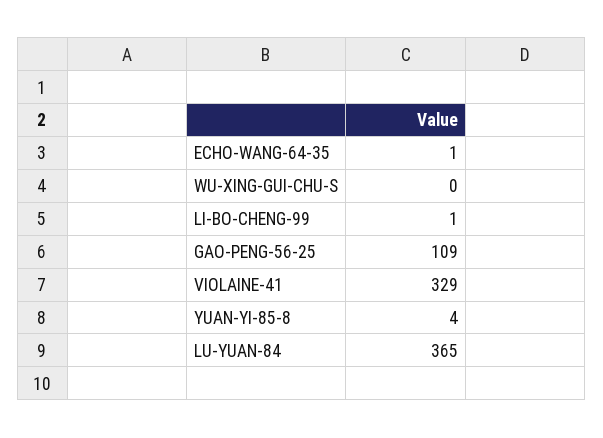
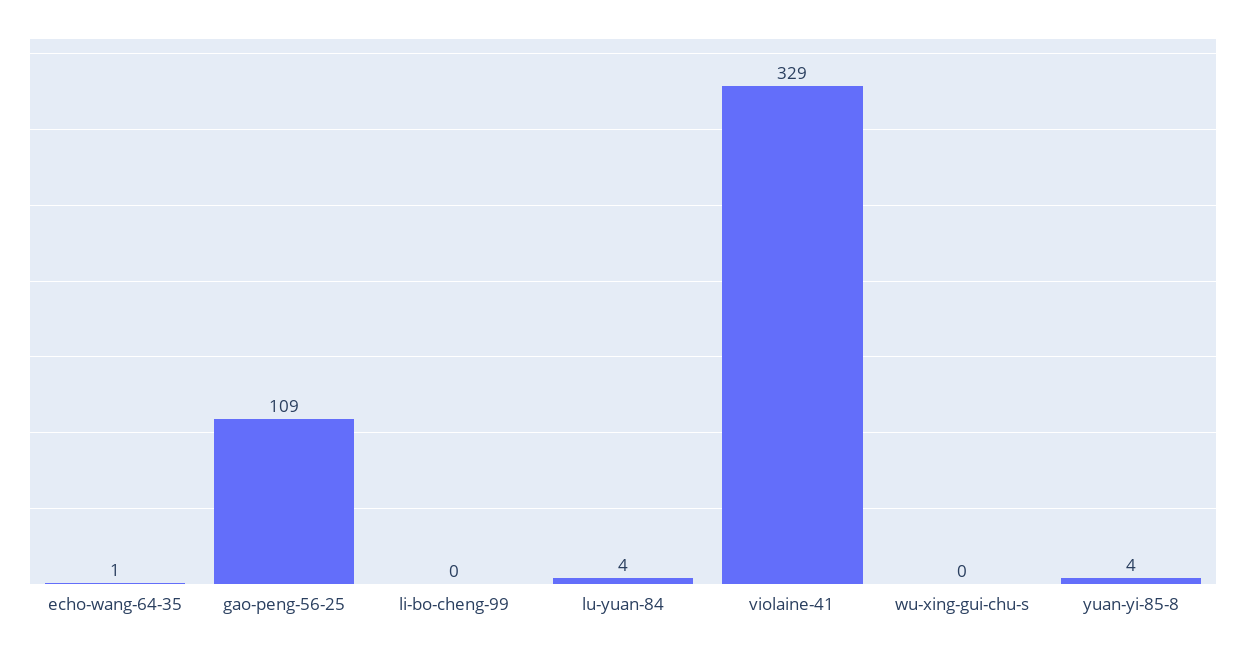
  {
    "ECHO-WANG-64-35": 1,
    "WU-XING-GUI-CHU-S": 0,
-   "LI-BO-CHENG-99": 1,
+   "LI-BO-CHENG-99": 0,
    "GAO-PENG-56-25": 109,
    "VIOLAINE-41": 329,
    "YUAN-YI-85-8": 4,
-   "LU-YUAN-84": 365
+   "LU-YUAN-84": 4
  }

